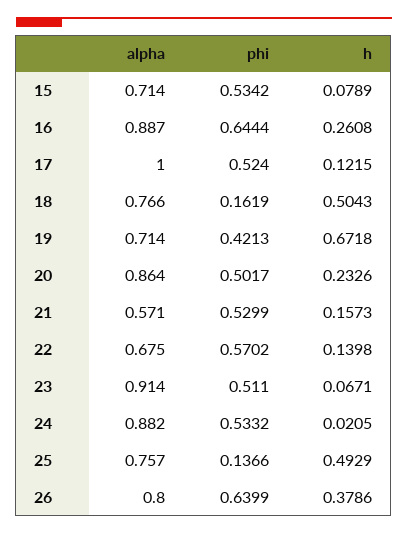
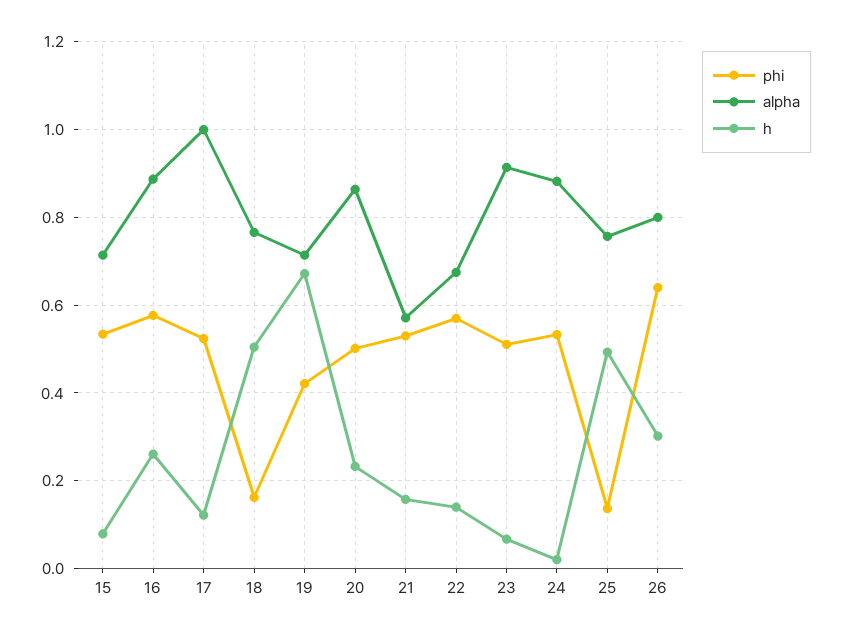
  {
    "alpha": {
      "15": 0.714,
      "16": 0.887,
      "17": 1,
      "18": 0.766,
      "19": 0.714,
      "20": 0.864,
      "21": 0.571,
      "22": 0.675,
      "23": 0.914,
      "24": 0.882,
      "25": 0.757,
      "26": 0.8
    },
    "phi": {
      "15": 0.5342,
-     "16": 0.6444,
+     "16": 0.58,
      "17": 0.524,
      "18": 0.1619,
      "19": 0.4213,
      "20": 0.5017,
      "21": 0.5299,
      "22": 0.5702,
      "23": 0.511,
      "24": 0.5332,
      "25": 0.1366,
      "26": 0.6399
    },
    "h": {
      "15": 0.0789,
      "16": 0.2608,
      "17": 0.1215,
      "18": 0.5043,
      "19": 0.6718,
      "20": 0.2326,
      "21": 0.1573,
      "22": 0.1398,
      "23": 0.0671,
      "24": 0.0205,
      "25": 0.4929,
-     "26": 0.3786
+     "26": 0.3
    }
  }

